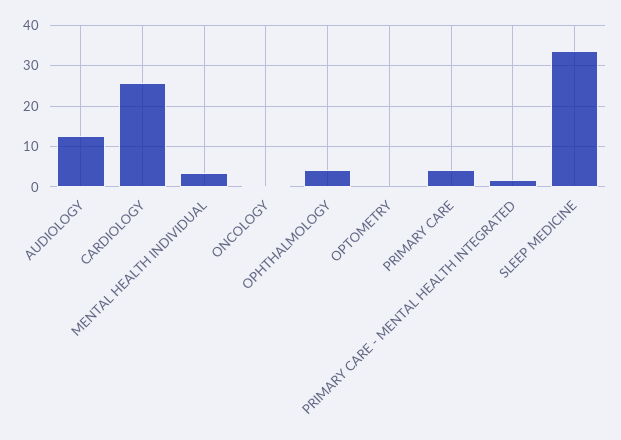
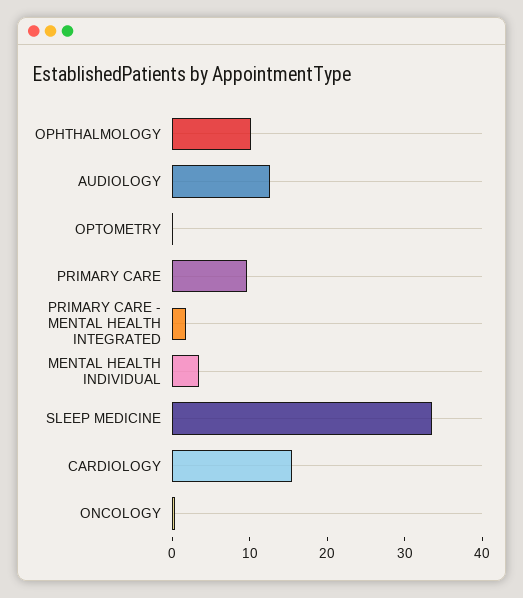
  {
    "AUDIOLOGY": 12,
-   "CARDIOLOGY": 26,
+   "CARDIOLOGY": 16,
    "MENTAL HEALTH INDIVIDUAL": 4,
    "ONCOLOGY": 0,
-   "OPHTHALMOLOGY": 4,
+   "OPHTHALMOLOGY": 10,
    "OPTOMETRY": 0,
-   "PRIMARY CARE": 4,
+   "PRIMARY CARE": 10,
    "PRIMARY CARE - MENTAL HEALTH INTEGRATED": 2,
    "SLEEP MEDICINE": 34
  }

